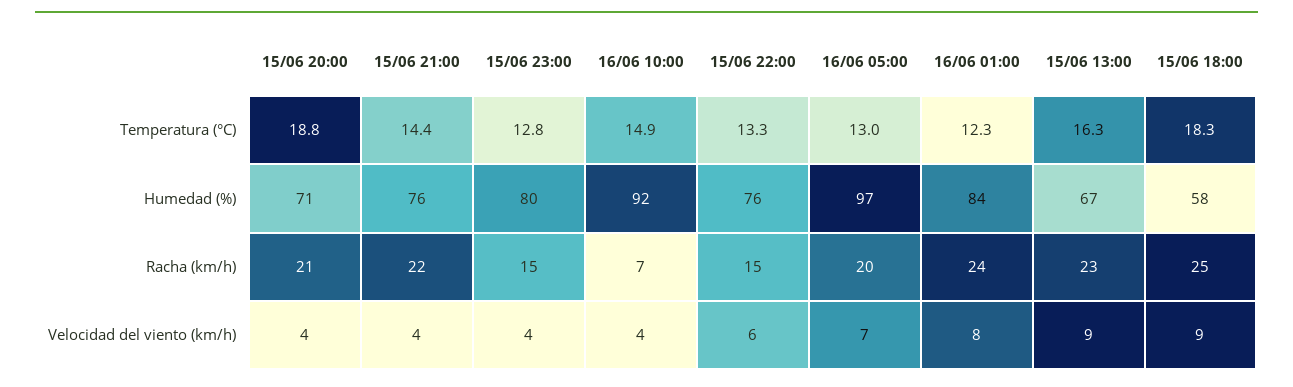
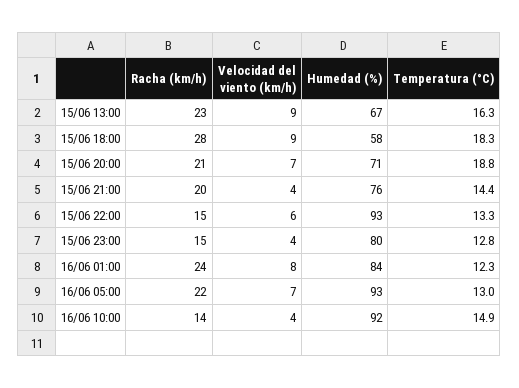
  {
    "15/06 20:00": {
      "Temperatura (°C)": 18.8,
      "Humedad (%)": 71,
      "Racha (km/h)": 21,
-     "Velocidad del viento (km/h)": 4
+     "Velocidad del viento (km/h)": 7
    },
    "15/06 21:00": {
      "Temperatura (°C)": 14.4,
      "Humedad (%)": 76,
-     "Racha (km/h)": 22,
+     "Racha (km/h)": 20,
      "Velocidad del viento (km/h)": 4
    },
    "15/06 23:00": {
      "Temperatura (°C)": 12.8,
      "Humedad (%)": 80,
      "Racha (km/h)": 15,
      "Velocidad del viento (km/h)": 4
    },
    "16/06 10:00": {
      "Temperatura (°C)": 14.9,
      "Humedad (%)": 92,
-     "Racha (km/h)": 7,
+     "Racha (km/h)": 14,
      "Velocidad del viento (km/h)": 4
    },
    "15/06 22:00": {
      "Temperatura (°C)": 13.3,
-     "Humedad (%)": 76,
+     "Humedad (%)": 93,
      "Racha (km/h)": 15,
      "Velocidad del viento (km/h)": 6
    },
    "16/06 05:00": {
      "Temperatura (°C)": 13,
-     "Humedad (%)": 97,
+     "Humedad (%)": 93,
-     "Racha (km/h)": 20,
+     "Racha (km/h)": 22,
      "Velocidad del viento (km/h)": 7
    },
    "16/06 01:00": {
      "Temperatura (°C)": 12.3,
      "Humedad (%)": 84,
      "Racha (km/h)": 24,
      "Velocidad del viento (km/h)": 8
    },
    "15/06 13:00": {
      "Temperatura (°C)": 16.3,
      "Humedad (%)": 67,
      "Racha (km/h)": 23,
      "Velocidad del viento (km/h)": 9
    },
    "15/06 18:00": {
      "Temperatura (°C)": 18.3,
      "Humedad (%)": 58,
-     "Racha (km/h)": 25,
+     "Racha (km/h)": 28,
      "Velocidad del viento (km/h)": 9
    }
  }

